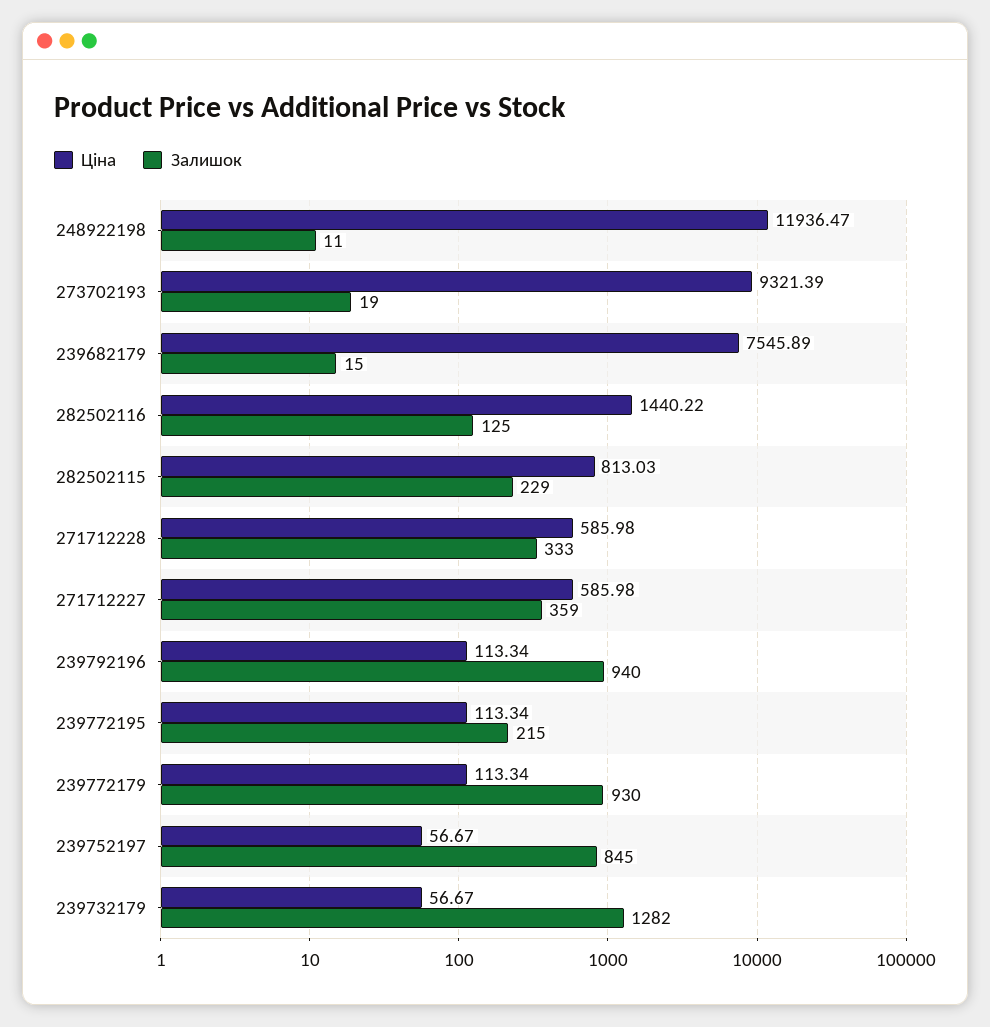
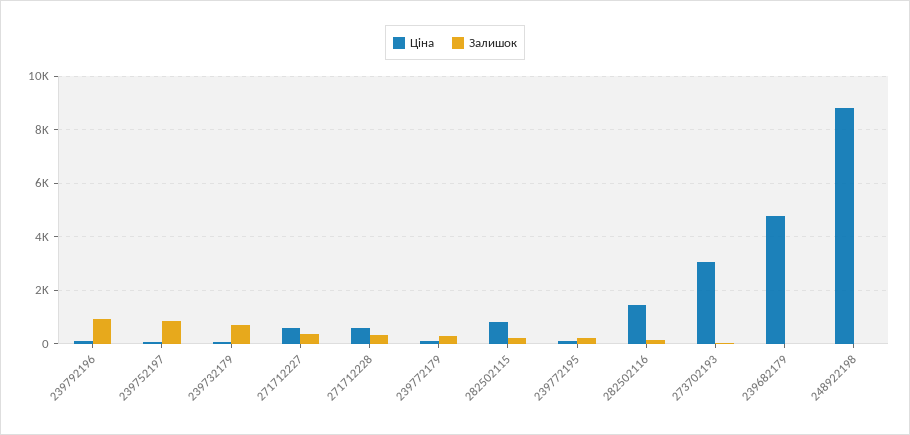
  {
    "Ціна": {
-     "248922198": 11936.47,
+     "248922198": 8750,
-     "273702193": 9321.39,
+     "273702193": 3000,
-     "239682179": 7545.89,
+     "239682179": 4750,
      "282502116": 1440.22,
      "282502115": 813.03,
      "271712228": 585.98,
      "271712227": 585.98,
      "239792196": 113.34,
      "239772195": 113.34,
      "239772179": 113.34,
      "239752197": 56.67,
      "239732179": 56.67
    },
    "Залишок": {
      "248922198": 11,
      "273702193": 19,
      "239682179": 15,
      "282502116": 125,
      "282502115": 229,
      "271712228": 333,
      "271712227": 359,
      "239792196": 940,
      "239772195": 215,
-     "239772179": 930,
+     "239772179": 250,
      "239752197": 845,
-     "239732179": 1282
+     "239732179": 750
    }
  }

